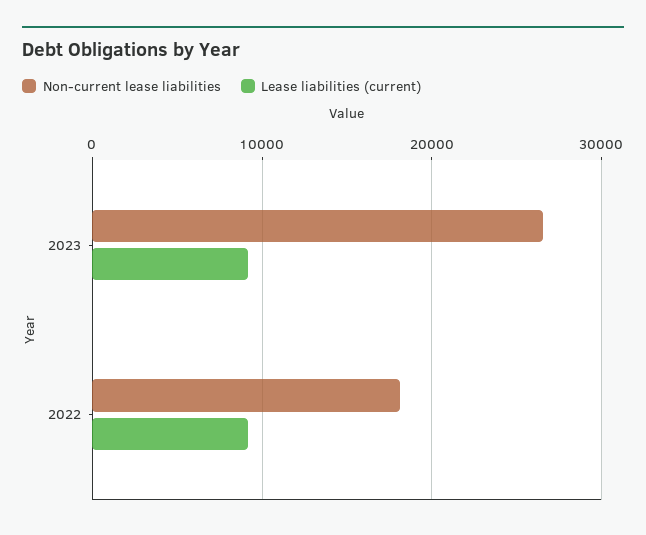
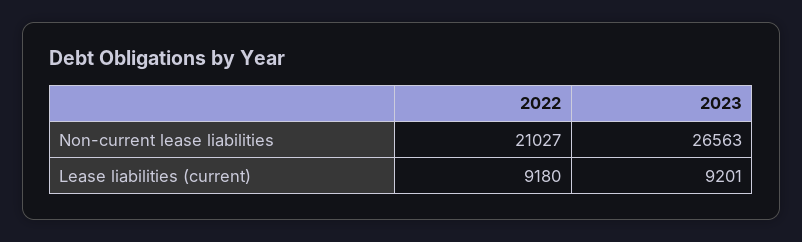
  {
    "Non-current lease liabilities": {
      "2023": 26563,
-     "2022": 18000
+     "2022": 21027
    },
    "Lease liabilities (current)": {
      "2023": 9201,
      "2022": 9180
    }
  }

